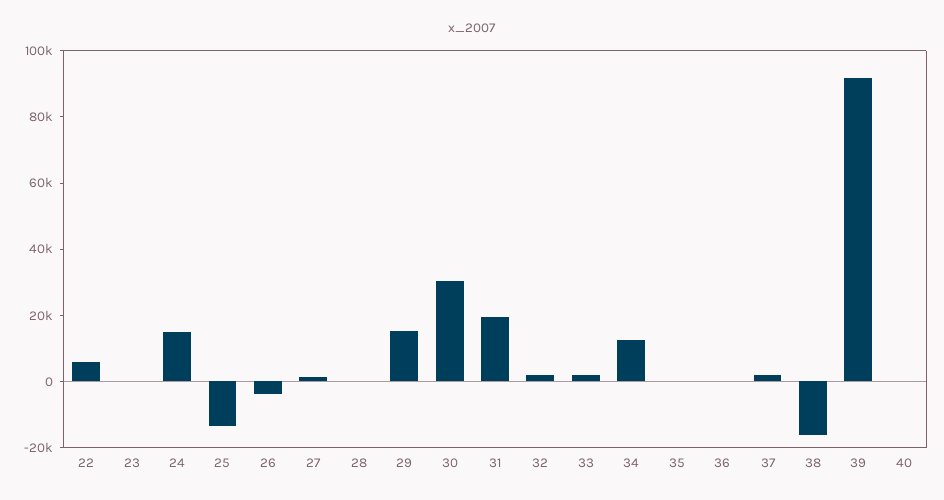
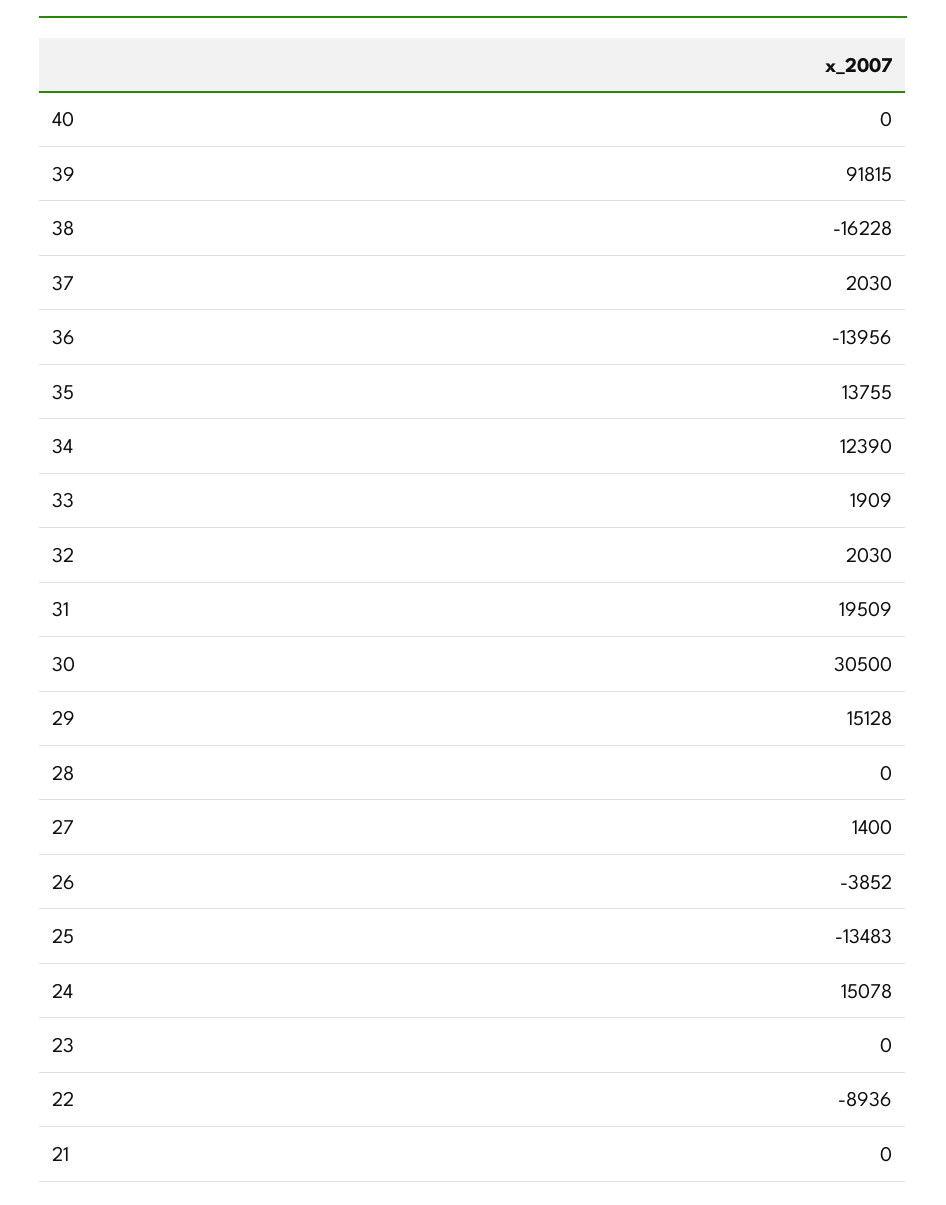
  {
-   "22": 5000,
+   "22": -8936,
    "23": 0,
    "24": 15078,
    "25": -13483,
    "26": -3852,
    "27": 1400,
    "28": 0,
    "29": 15128,
    "30": 30500,
    "31": 19509,
    "32": 2030,
    "33": 1909,
    "34": 12390,
-   "35": 0,
+   "35": 13755,
-   "36": 0,
+   "36": -13956,
    "37": 2030,
    "38": -16228,
    "39": 91815,
-   "40": 0
+   "40": 0,
+   "21": 0
  }

